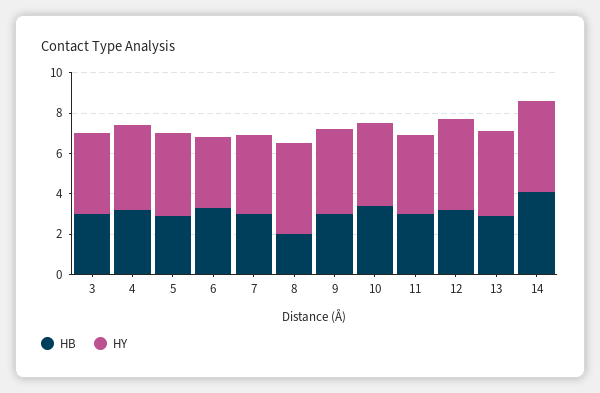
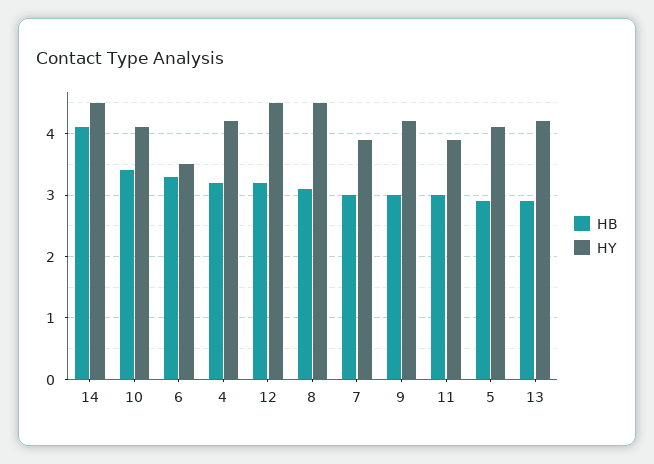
  {
    "HB": {
-     "3": 3,
      "4": 3.2,
      "5": 2.9,
      "6": 3.3,
      "7": 3,
-     "8": 2,
+     "8": 3.1,
      "9": 3,
      "10": 3.4,
      "11": 3,
      "12": 3.2,
      "13": 2.9,
      "14": 4.1
    },
    "HY": {
-     "3": 4,
      "4": 4.2,
      "5": 4.1,
      "6": 3.5,
      "7": 3.9,
      "8": 4.5,
      "9": 4.2,
      "10": 4.1,
      "11": 3.9,
      "12": 4.5,
      "13": 4.2,
      "14": 4.5
    }
  }

